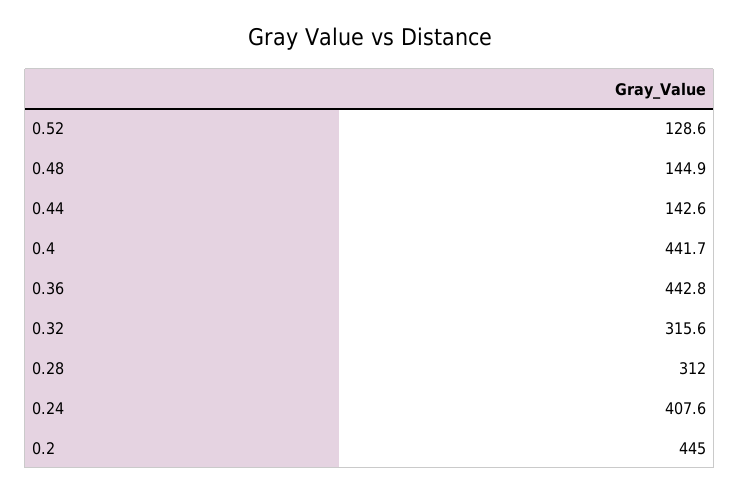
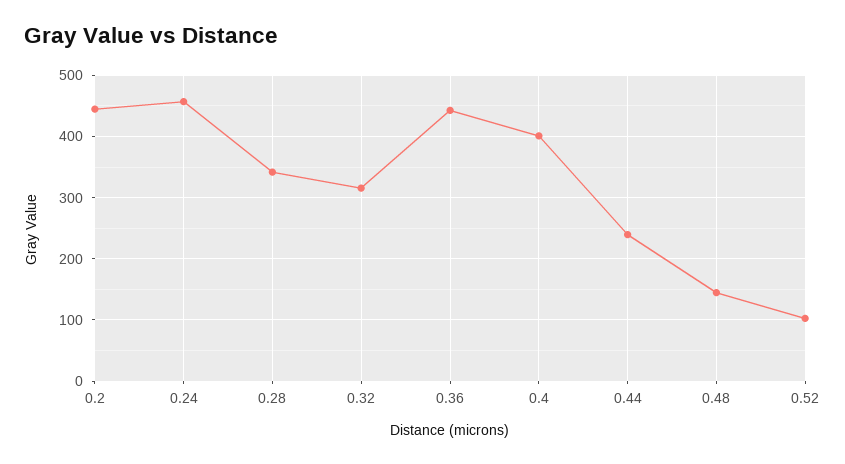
  {
-   "0.52": 128.6,
+   "0.52": 100,
    "0.48": 144.9,
-   "0.44": 142.6,
+   "0.44": 240,
-   "0.4": 441.7,
+   "0.4": 400,
    "0.36": 442.8,
    "0.32": 315.6,
-   "0.28": 312,
+   "0.28": 340,
-   "0.24": 407.6,
+   "0.24": 460,
    "0.2": 445
  }

